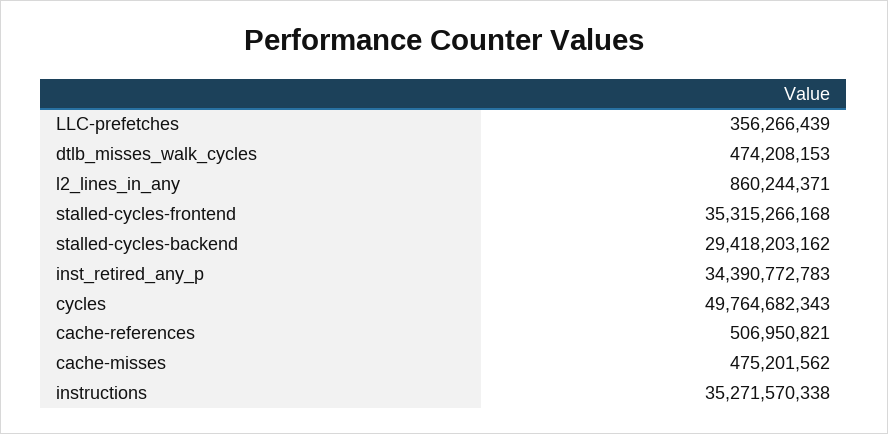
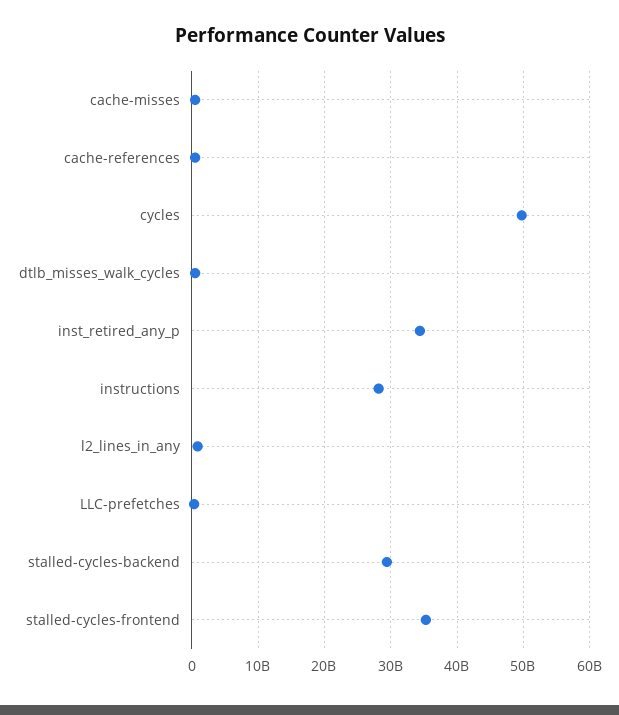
  {
    "LLC-prefetches": 356266439,
    "dtlb_misses_walk_cycles": 474208153,
    "l2_lines_in_any": 860244371,
    "stalled-cycles-frontend": 35315266168,
    "stalled-cycles-backend": 29418203162,
    "inst_retired_any_p": 34390772783,
    "cycles": 49764682343,
    "cache-references": 506950821,
    "cache-misses": 475201562,
-   "instructions": 35271570338
+   "instructions": 28000000000
  }

